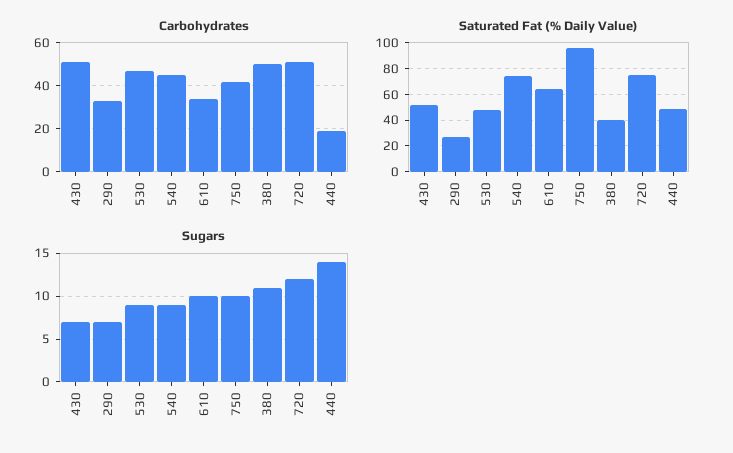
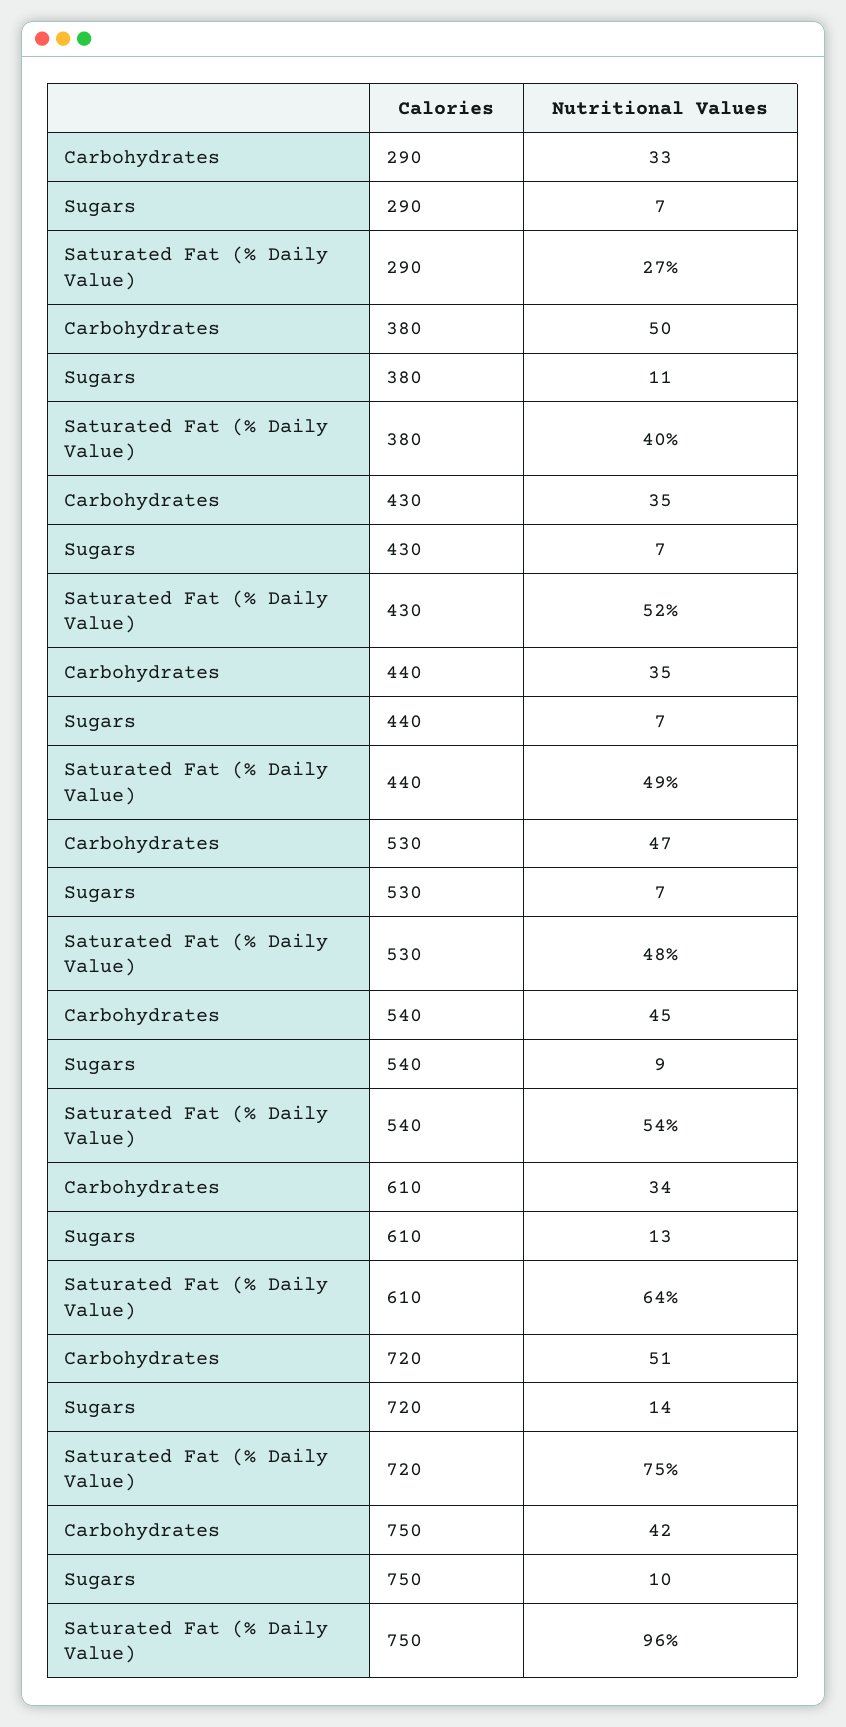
  {
    "Carbohydrates": {
-     "430": 50,
+     "430": 35,
      "290": 33,
      "530": 47,
      "540": 45,
      "610": 34,
      "750": 42,
      "380": 50,
      "720": 51,
-     "440": 20
+     "440": 35
    },
    "Saturated Fat (% Daily Value)": {
      "430": 52,
      "290": 27,
      "530": 48,
-     "540": 75,
+     "540": 54,
      "610": 64,
      "750": 96,
      "380": 40,
      "720": 75,
      "440": 49
    },
    "Sugars": {
      "430": 7,
      "290": 7,
-     "530": 9,
+     "530": 7,
      "540": 9,
-     "610": 10,
+     "610": 13,
      "750": 10,
      "380": 11,
-     "720": 12,
+     "720": 14,
-     "440": 14
+     "440": 7
    }
  }

